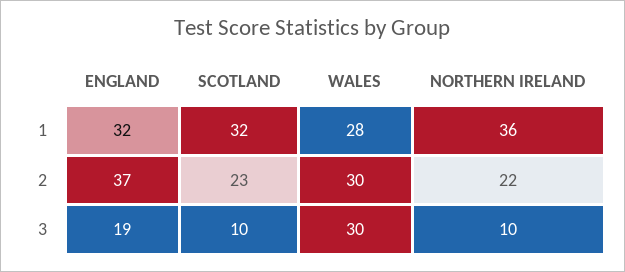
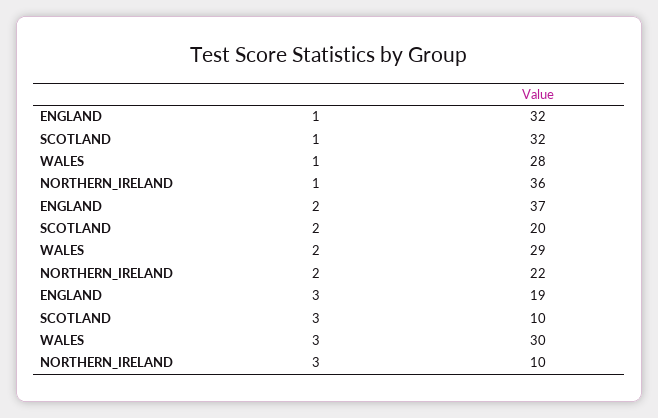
  {
    "ENGLAND": {
      "1": 32,
      "2": 37,
      "3": 19
    },
    "SCOTLAND": {
      "1": 32,
-     "2": 23,
+     "2": 20,
      "3": 10
    },
    "WALES": {
      "1": 28,
-     "2": 30,
+     "2": 29,
      "3": 30
    },
    "NORTHERN IRELAND": {
      "1": 36,
      "2": 22,
      "3": 10
    }
  }

